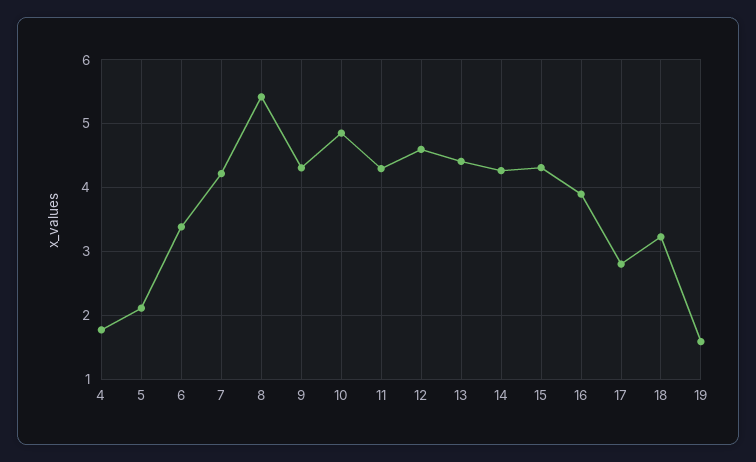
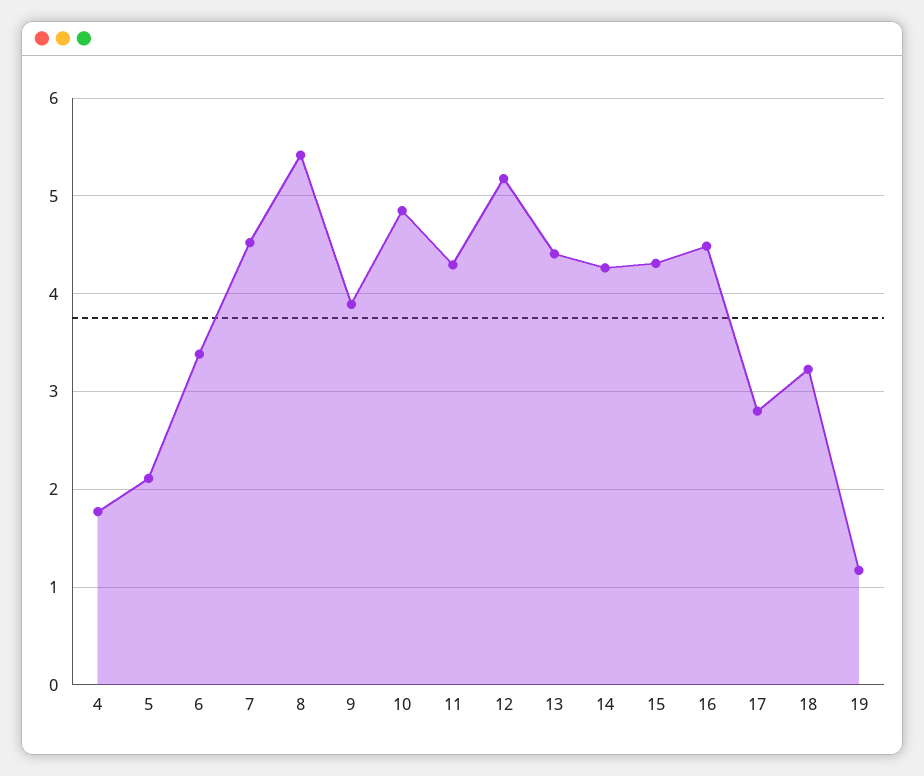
  {
    "4": 1.8,
    "5": 2.1,
    "6": 3.4,
-   "7": 4.2,
+   "7": 4.5,
    "8": 5.4,
-   "9": 4.3,
+   "9": 3.9,
    "10": 4.8,
    "11": 4.3,
-   "12": 4.6,
+   "12": 5.2,
    "13": 4.4,
    "14": 4.3,
    "15": 4.3,
-   "16": 3.9,
+   "16": 4.5,
    "17": 2.8,
    "18": 3.2,
-   "19": 1.6
+   "19": 1.2
  }

